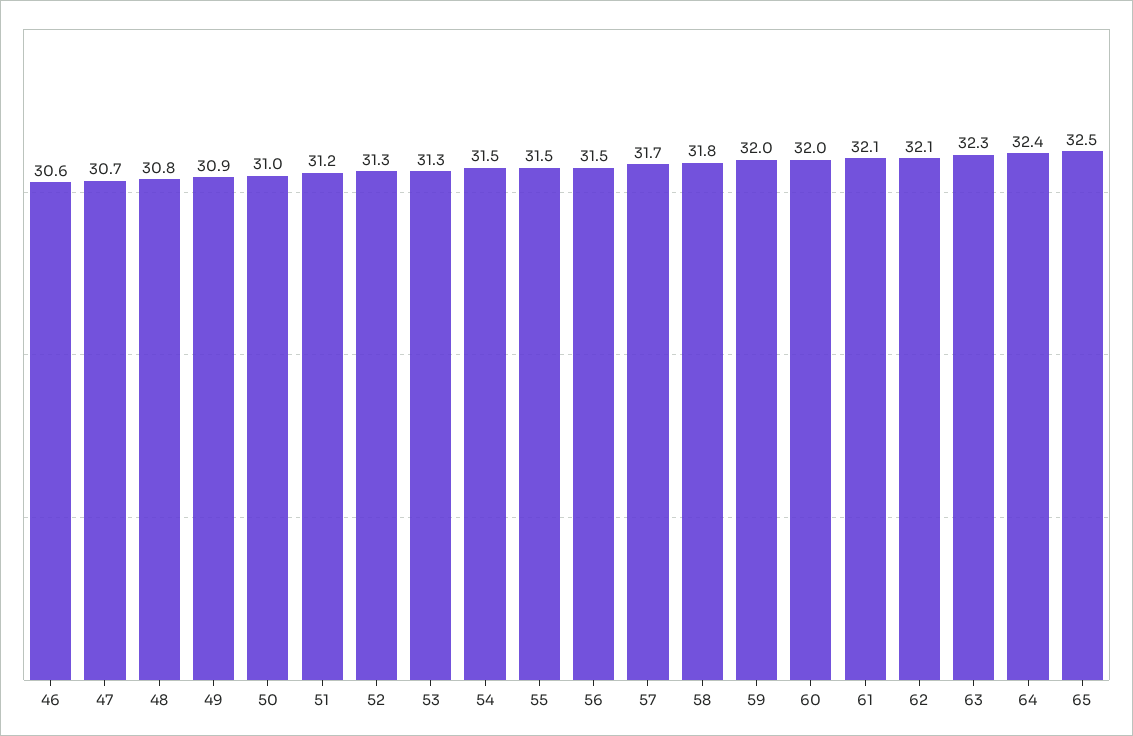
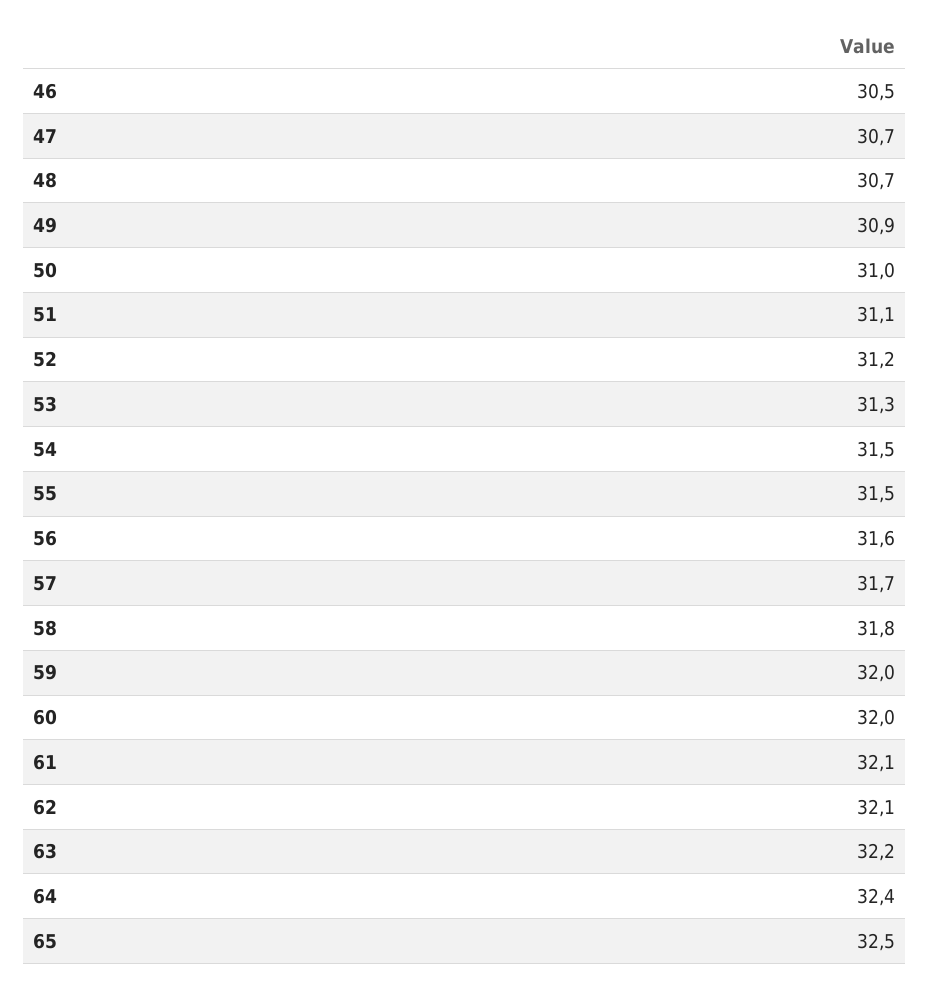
  {
-   "46": 30.6,
+   "46": 30.5,
    "47": 30.7,
-   "48": 30.8,
+   "48": 30.7,
    "49": 30.9,
    "50": 31,
-   "51": 31.2,
+   "51": 31.1,
-   "52": 31.3,
+   "52": 31.2,
    "53": 31.3,
    "54": 31.5,
    "55": 31.5,
-   "56": 31.5,
+   "56": 31.6,
    "57": 31.7,
    "58": 31.8,
    "59": 32,
    "60": 32,
    "61": 32.1,
    "62": 32.1,
-   "63": 32.3,
+   "63": 32.2,
    "64": 32.4,
    "65": 32.5
  }

